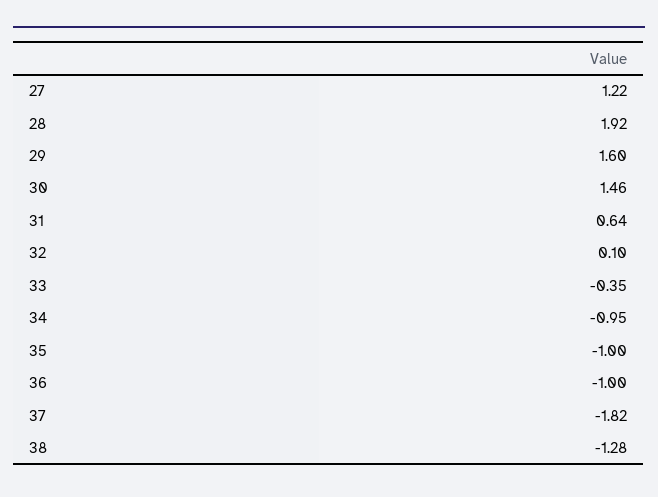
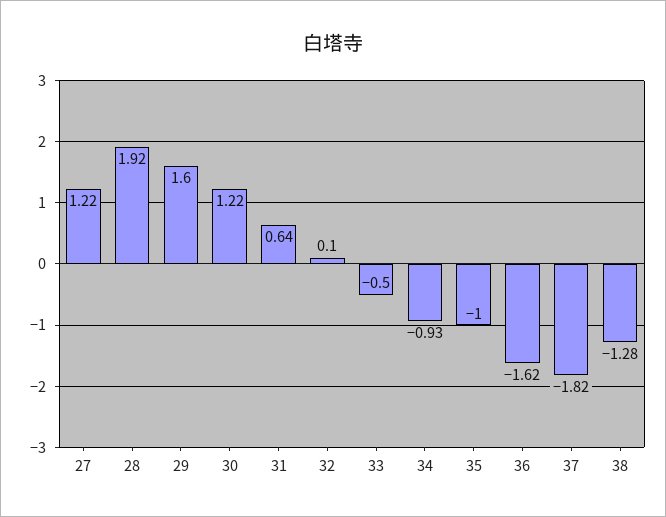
  {
    "27": 1.22,
    "28": 1.92,
    "29": 1.6,
-   "30": 1.46,
+   "30": 1.22,
    "31": 0.64,
    "32": 0.1,
-   "33": -0.35,
+   "33": -0.5,
-   "34": -0.95,
+   "34": -0.93,
    "35": -1,
-   "36": -1,
+   "36": -1.62,
    "37": -1.82,
    "38": -1.28
  }

